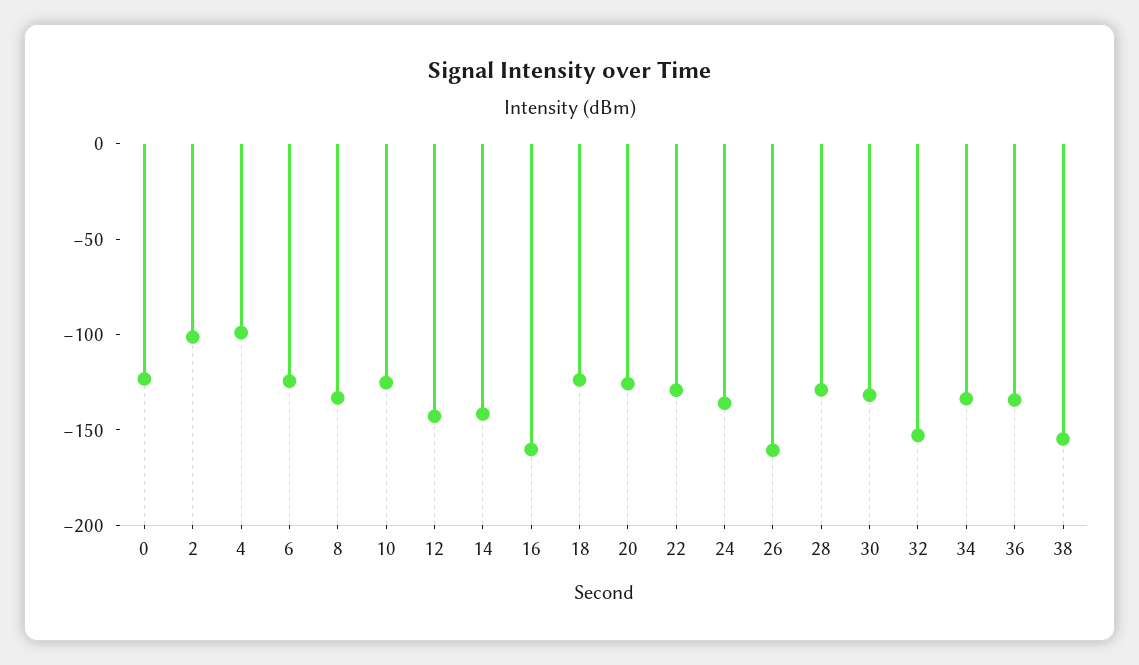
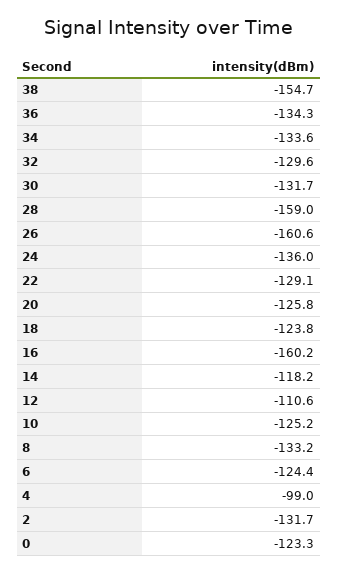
  {
    "0": -123.3,
-   "2": -100,
+   "2": -131.7,
    "4": -99,
    "6": -124.4,
    "8": -133.2,
    "10": -125.2,
-   "12": -140,
+   "12": -110.6,
-   "14": -140,
+   "14": -118.2,
    "16": -160.2,
    "18": -123.8,
    "20": -125.8,
    "22": -129.1,
    "24": -136,
    "26": -160.6,
-   "28": -130,
+   "28": -159,
    "30": -131.7,
-   "32": -150,
+   "32": -129.6,
    "34": -133.6,
    "36": -134.3,
    "38": -154.7
  }

